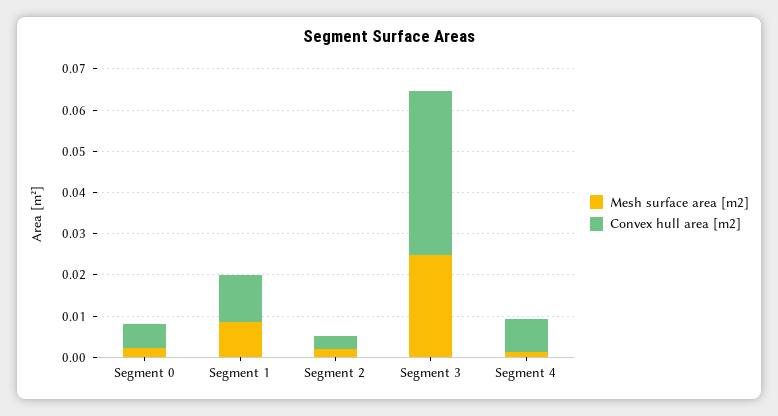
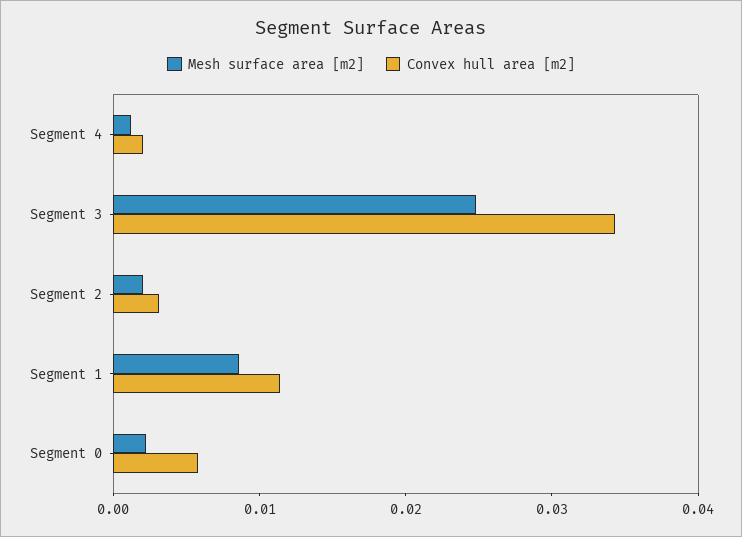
  {
    "Mesh surface area [m2]": {
      "Segment 0": 0.002,
      "Segment 1": 0.008,
      "Segment 2": 0.002,
      "Segment 3": 0.024,
      "Segment 4": 0.002
    },
    "Convex hull area [m2]": {
      "Segment 0": 0.006,
      "Segment 1": 0.012,
      "Segment 2": 0.004,
-     "Segment 3": 0.04,
+     "Segment 3": 0.034,
-     "Segment 4": 0.008
+     "Segment 4": 0.002
    }
  }

